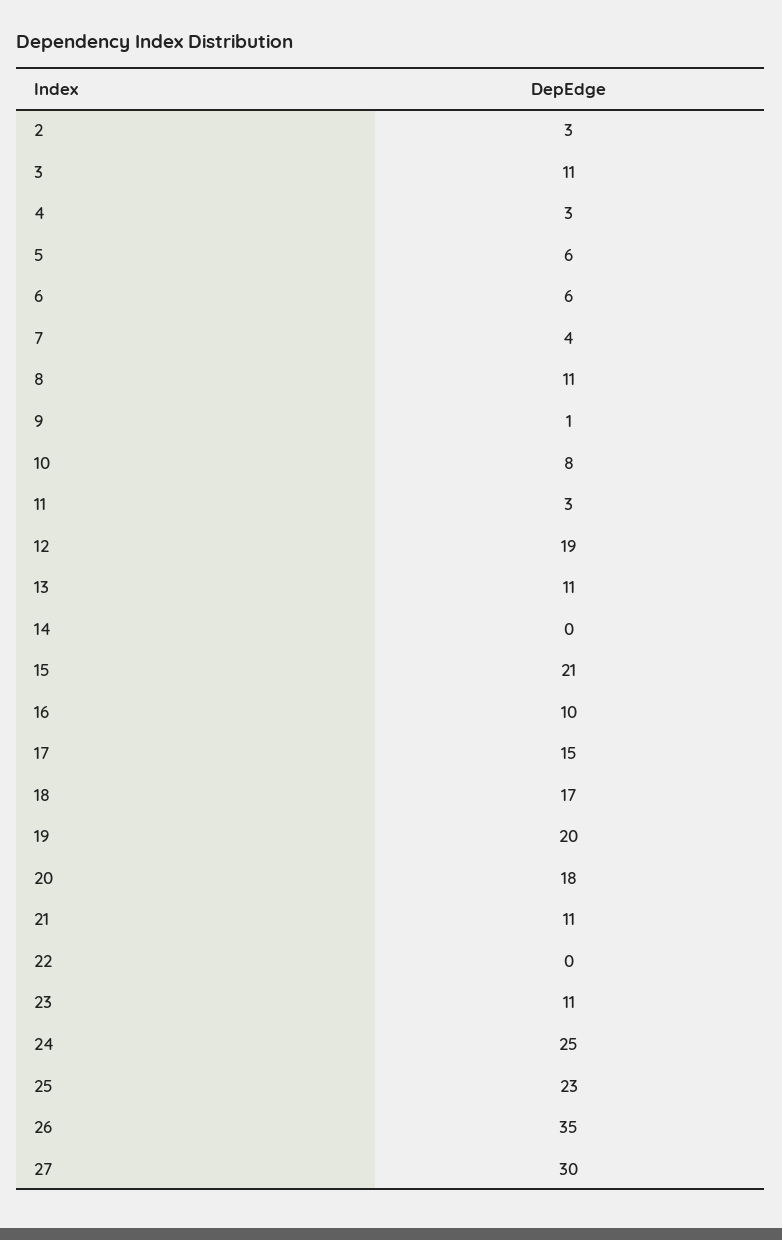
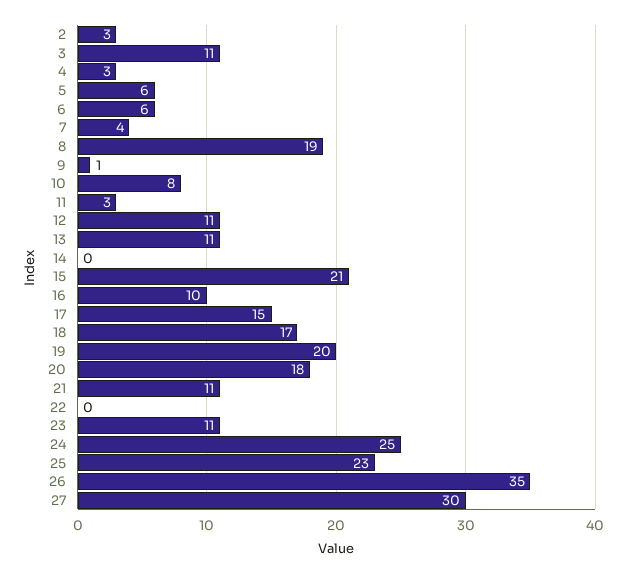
  {
    "2": 3,
    "3": 11,
    "4": 3,
    "5": 6,
    "6": 6,
    "7": 4,
-   "8": 11,
+   "8": 19,
    "9": 1,
    "10": 8,
    "11": 3,
-   "12": 19,
+   "12": 11,
    "13": 11,
    "14": 0,
    "15": 21,
    "16": 10,
    "17": 15,
    "18": 17,
    "19": 20,
    "20": 18,
    "21": 11,
    "22": 0,
    "23": 11,
    "24": 25,
    "25": 23,
    "26": 35,
    "27": 30
  }

